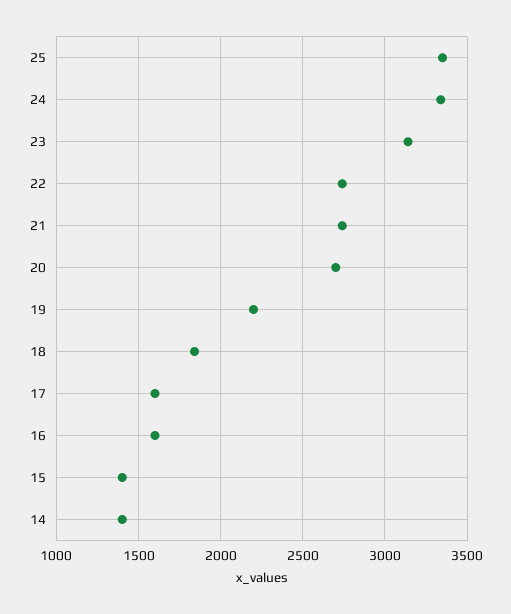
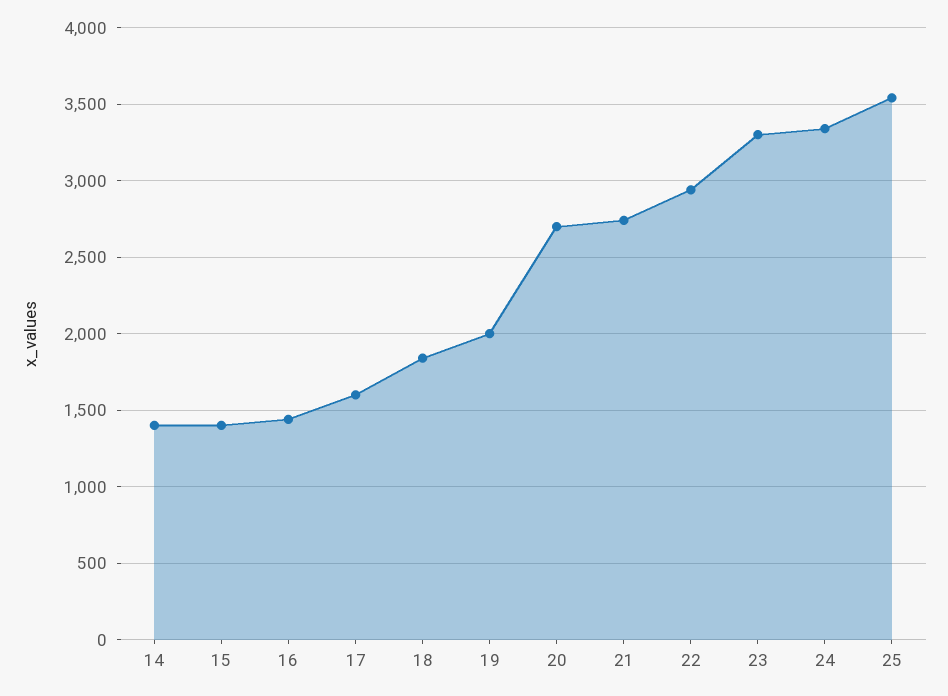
  {
-   "25": 3350,
+   "25": 3550,
    "24": 3350,
-   "23": 3150,
+   "23": 3300,
-   "22": 2750,
+   "22": 2950,
    "21": 2750,
    "20": 2700,
-   "19": 2200,
+   "19": 2000,
    "18": 1850,
    "17": 1600,
-   "16": 1600,
+   "16": 1450,
    "15": 1400,
    "14": 1400
  }

